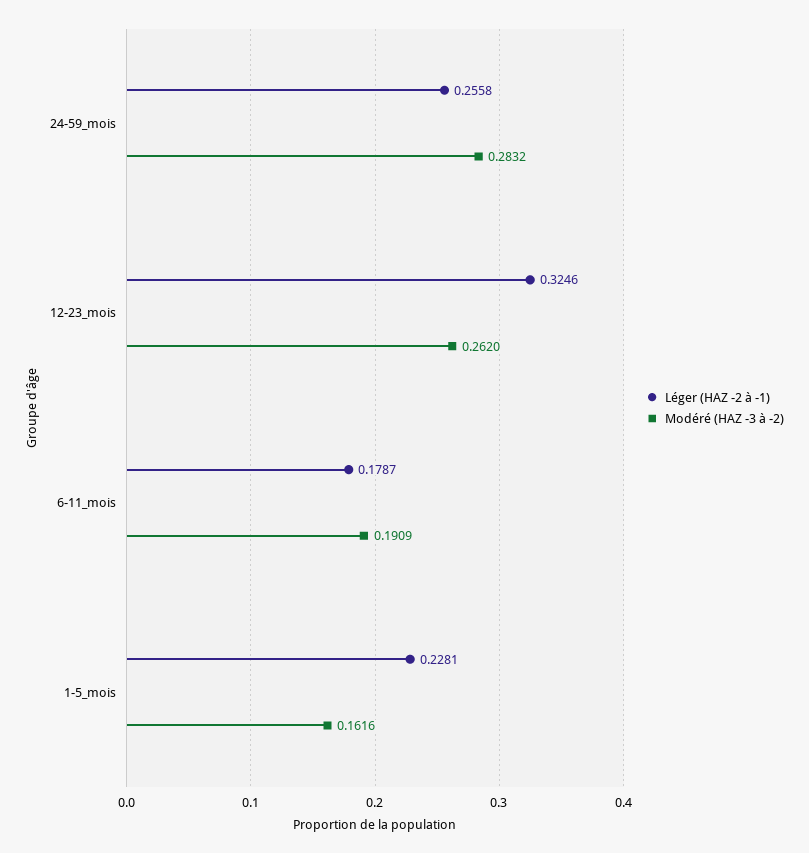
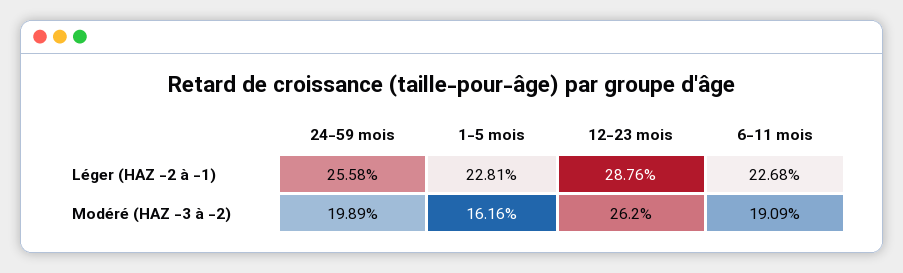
  {
    "Léger (HAZ -2 à -1)": {
      "24-59_mois": 0.2558,
-     "12-23_mois": 0.3246,
+     "12-23_mois": 0.2876,
-     "6-11_mois": 0.1787,
+     "6-11_mois": 0.2268,
      "1-5_mois": 0.2281
    },
    "Modéré (HAZ -3 à -2)": {
-     "24-59_mois": 0.2832,
+     "24-59_mois": 0.1989,
      "12-23_mois": 0.262,
      "6-11_mois": 0.1909,
      "1-5_mois": 0.1616
    }
  }

